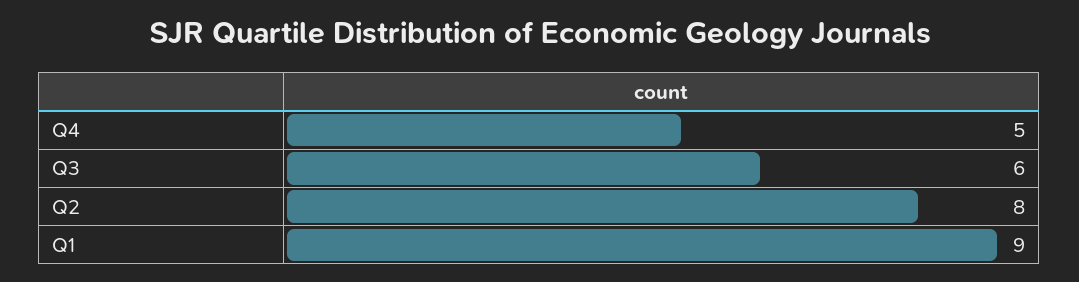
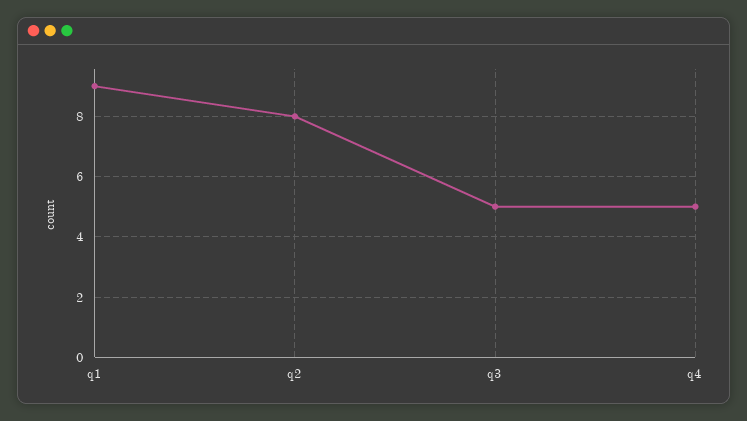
  {
    "Q4": 5,
-   "Q3": 6,
+   "Q3": 5,
    "Q2": 8,
    "Q1": 9
  }

